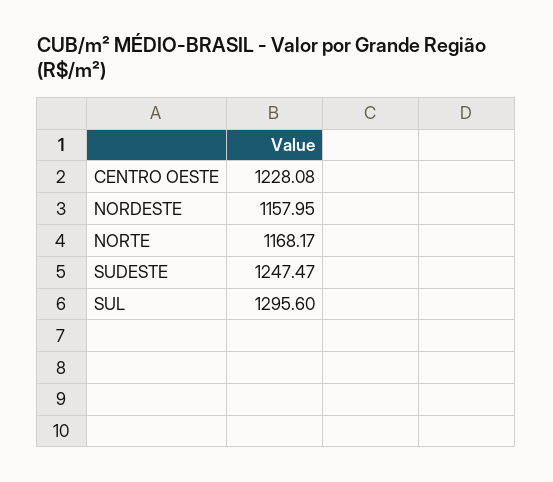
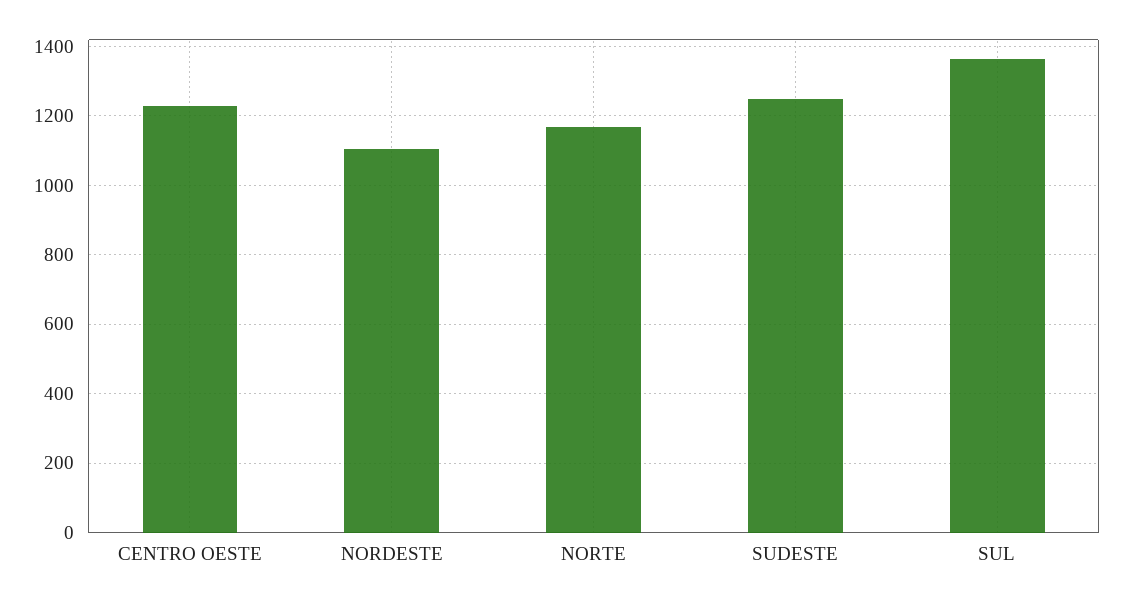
  {
    "CENTRO OESTE": 1228.08,
-   "NORDESTE": 1157.95,
+   "NORDESTE": 1100,
    "NORTE": 1168.17,
    "SUDESTE": 1247.47,
-   "SUL": 1295.6
+   "SUL": 1360
  }

